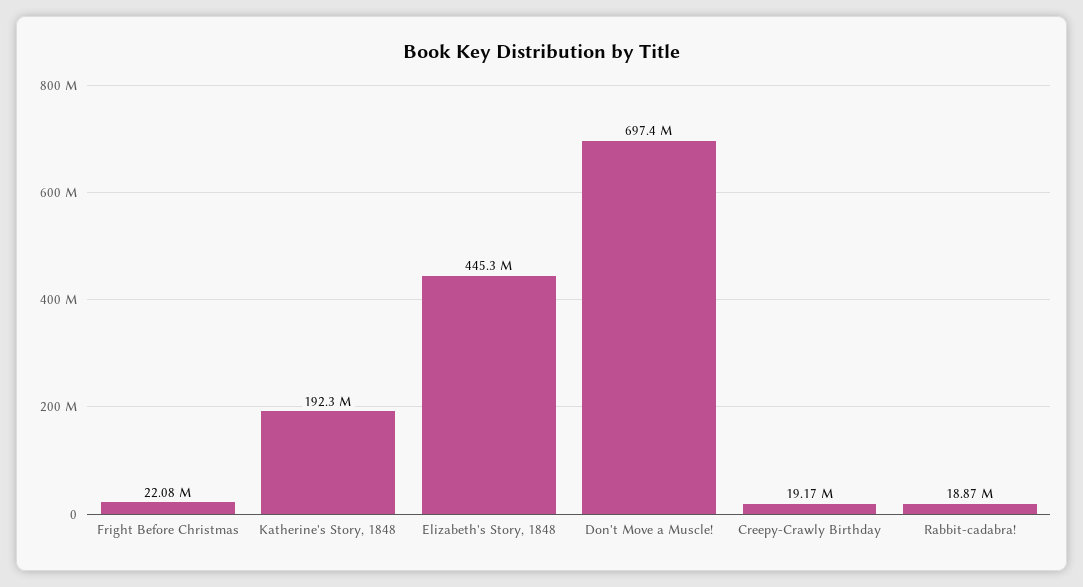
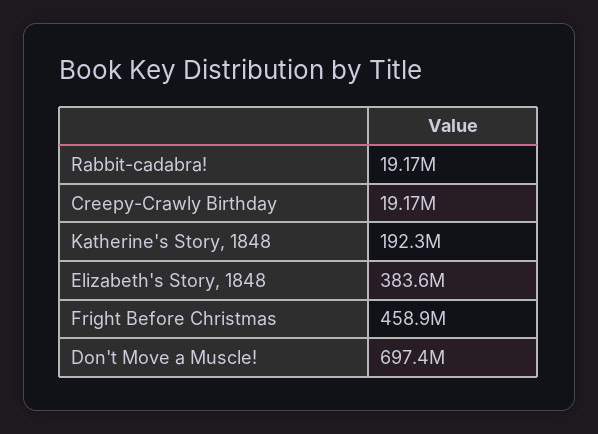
  {
-   "Fright Before Christmas": 22080000,
+   "Fright Before Christmas": 458900000,
    "Katherine's Story, 1848": 192300000,
-   "Elizabeth's Story, 1848": 445300000,
+   "Elizabeth's Story, 1848": 383600000,
    "Don't Move a Muscle!": 697400000,
    "Creepy-Crawly Birthday": 19170000,
-   "Rabbit-cadabra!": 18870000
+   "Rabbit-cadabra!": 19170000
  }

